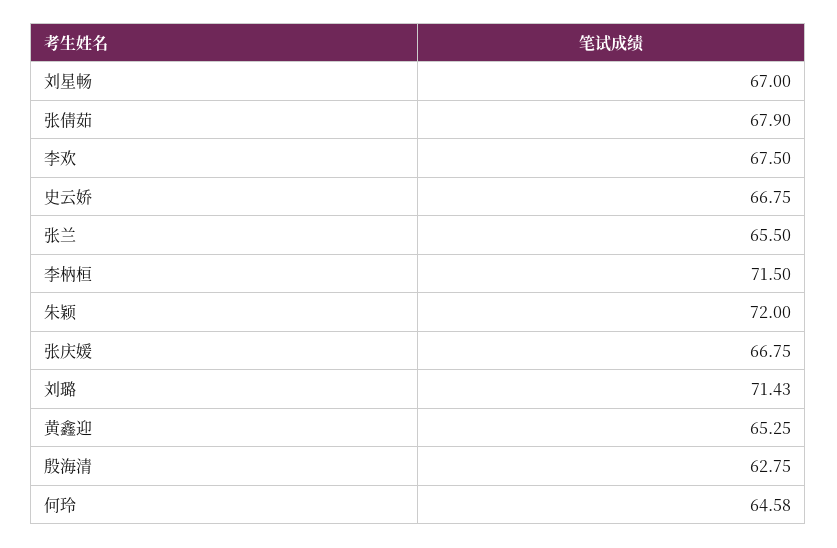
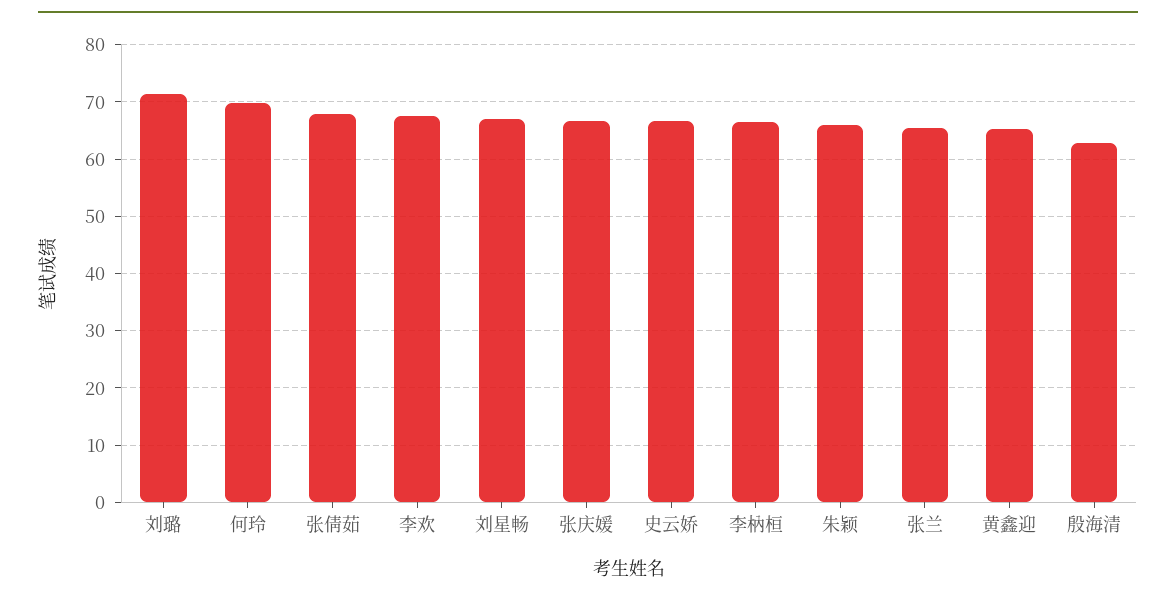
  {
    "刘星畅": 67,
    "张倩茹": 67.9,
    "李欢": 67.5,
    "史云娇": 66.75,
    "张兰": 65.5,
-   "李枘桓": 71.5,
+   "李枘桓": 66,
-   "朱颖": 72,
+   "朱颖": 66,
    "张庆媛": 66.75,
    "刘璐": 71.43,
    "黄鑫迎": 65.25,
    "殷海清": 62.75,
-   "何玲": 64.58
+   "何玲": 70
  }

